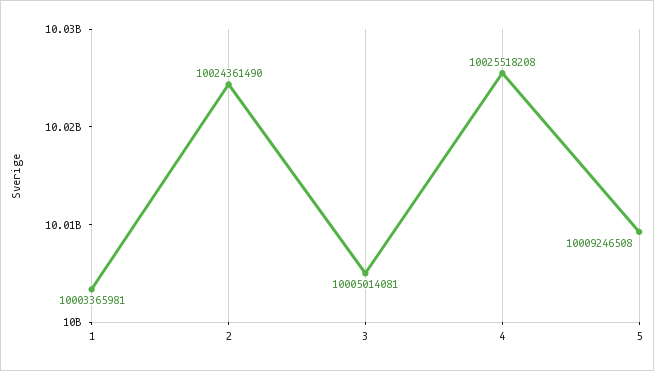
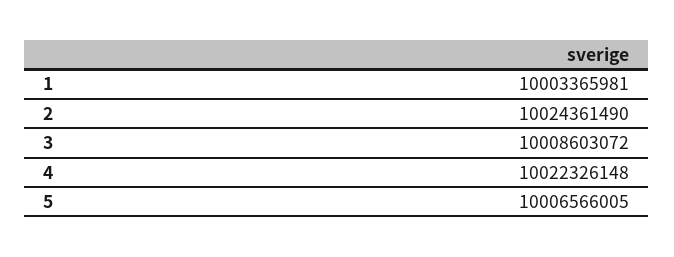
  {
    "1": 10003365981,
    "2": 10024361490,
-   "3": 10005014081,
+   "3": 10008603072,
-   "4": 10025518208,
+   "4": 10022326148,
-   "5": 10009246508
+   "5": 10006566005
  }

